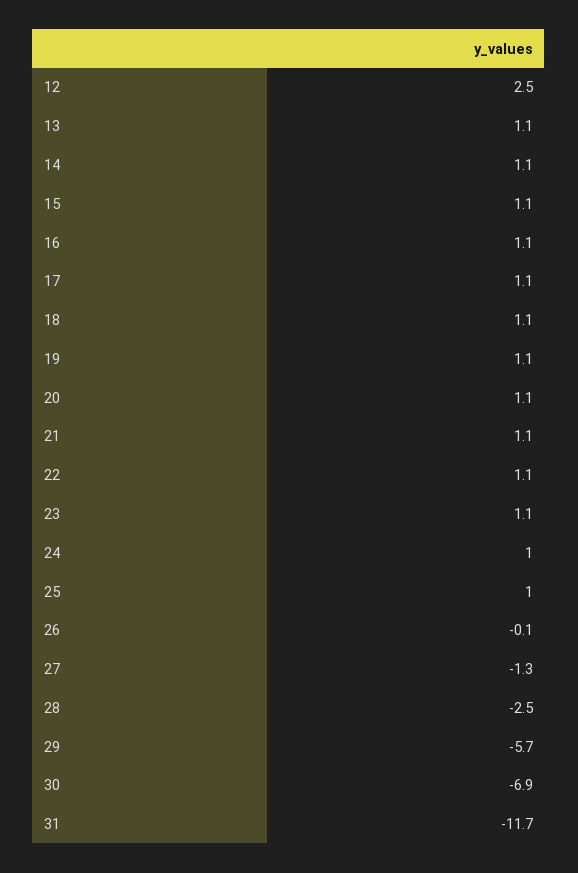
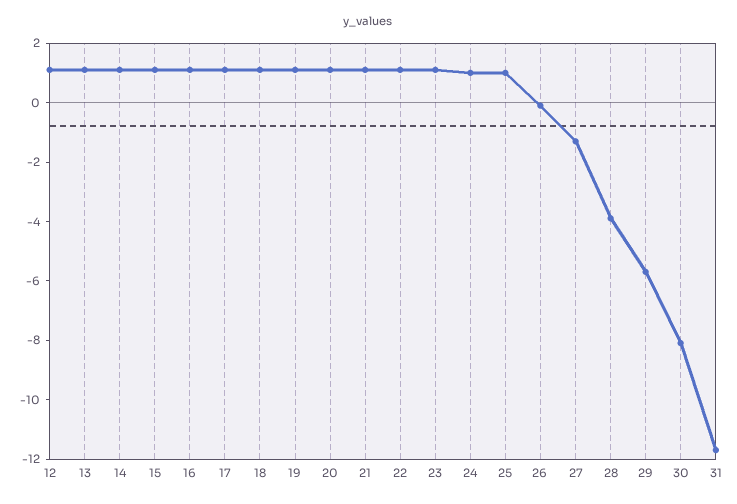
  {
-   "12": 2.5,
+   "12": 1,
    "13": 1.1,
    "14": 1.1,
    "15": 1.1,
    "16": 1.1,
    "17": 1.1,
    "18": 1.1,
    "19": 1.1,
    "20": 1.1,
    "21": 1.1,
    "22": 1.1,
    "23": 1.1,
    "24": 1,
    "25": 1,
    "26": -0.1,
    "27": -1.3,
-   "28": -2.5,
+   "28": -4,
    "29": -5.7,
-   "30": -6.9,
+   "30": -8,
    "31": -11.7
  }

